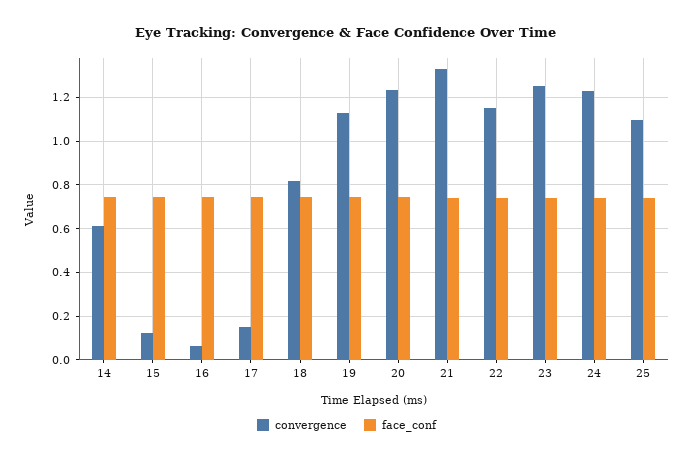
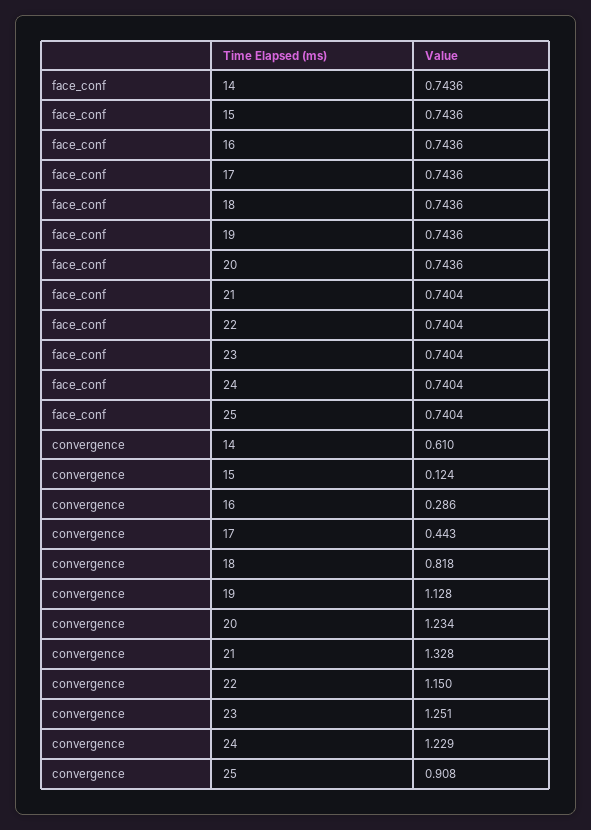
  {
    "convergence": {
      "14": 0.61,
      "15": 0.124,
-     "16": 0.05,
+     "16": 0.286,
-     "17": 0.15,
+     "17": 0.443,
      "18": 0.818,
      "19": 1.128,
      "20": 1.234,
      "21": 1.328,
      "22": 1.15,
      "23": 1.251,
      "24": 1.229,
-     "25": 1.1
+     "25": 0.908
    },
    "face_conf": {
      "14": 0.7436,
      "15": 0.7436,
      "16": 0.7436,
      "17": 0.7436,
      "18": 0.7436,
      "19": 0.7436,
      "20": 0.7436,
      "21": 0.7404,
      "22": 0.7404,
      "23": 0.7404,
      "24": 0.7404,
      "25": 0.7404
    }
  }

